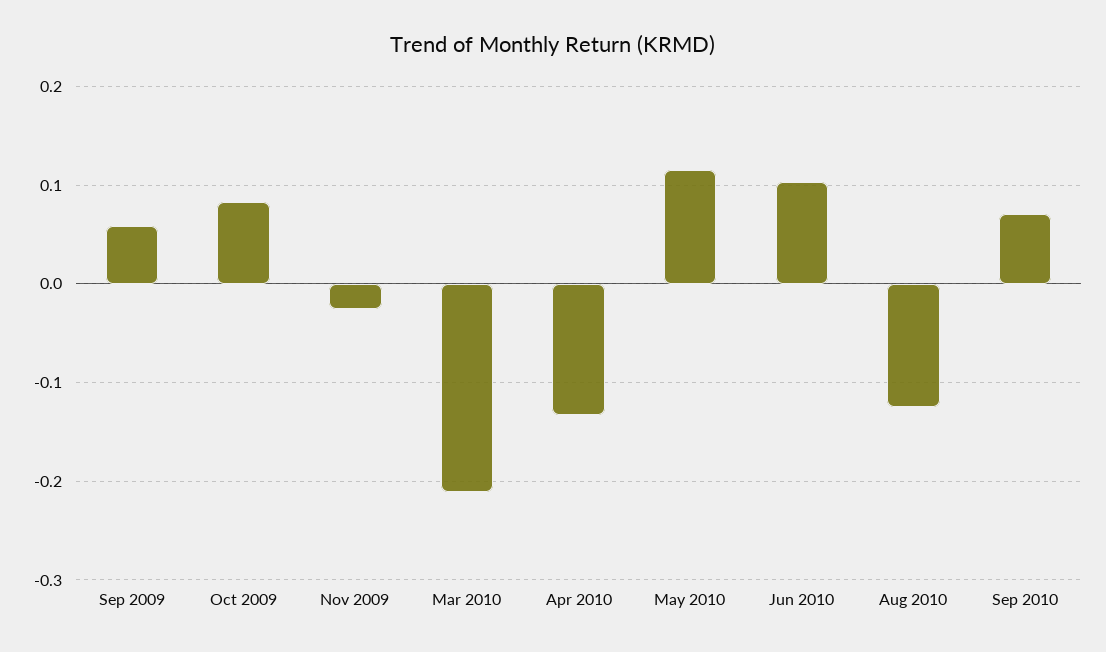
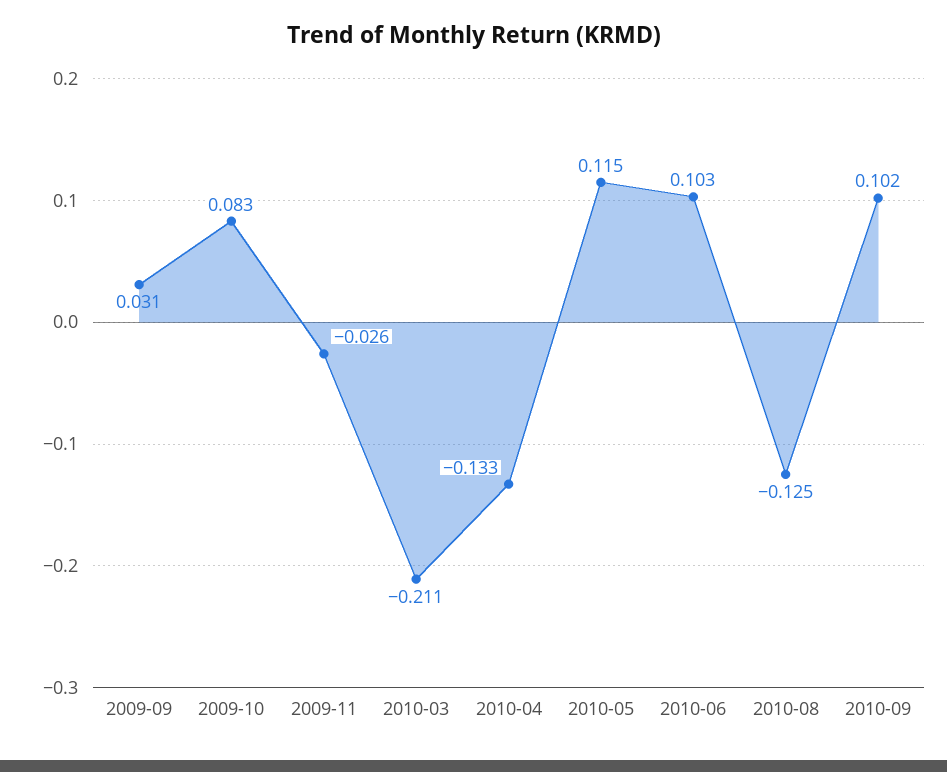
  {
-   "Sep 2009": 0.06,
+   "Sep 2009": 0.031,
    "Oct 2009": 0.083,
    "Nov 2009": -0.026,
    "Mar 2010": -0.211,
    "Apr 2010": -0.133,
    "May 2010": 0.115,
    "Jun 2010": 0.103,
    "Aug 2010": -0.125,
-   "Sep 2010": 0.07
+   "Sep 2010": 0.102
  }

